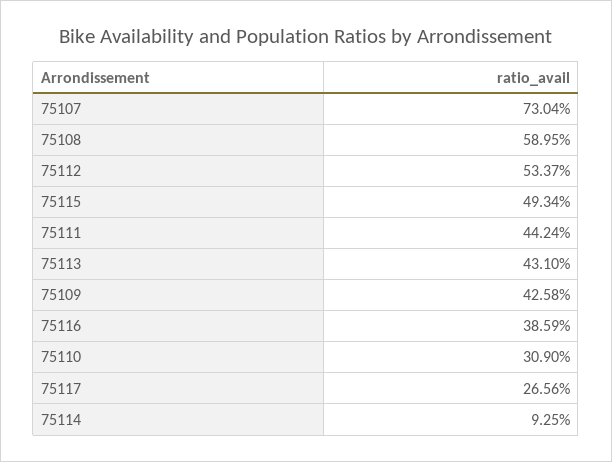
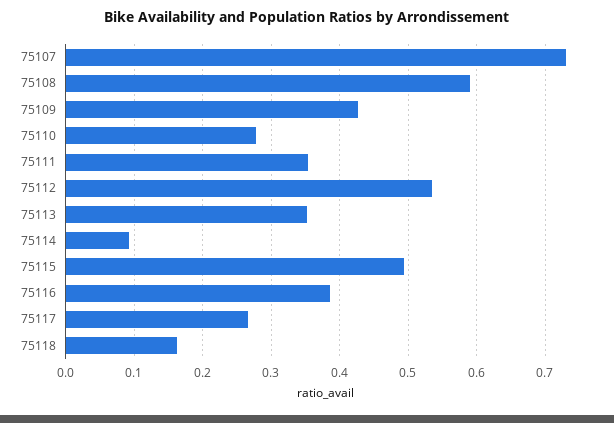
  {
    "75107": 0.7304,
    "75108": 0.5895,
    "75112": 0.5337,
    "75115": 0.4934,
-   "75111": 0.4424,
+   "75111": 0.35,
-   "75113": 0.431,
+   "75113": 0.35,
    "75109": 0.4258,
    "75116": 0.3859,
-   "75110": 0.309,
+   "75110": 0.28,
    "75117": 0.2656,
-   "75114": 0.0925
+   "75114": 0.0925,
+   "75118": 0.16
  }

